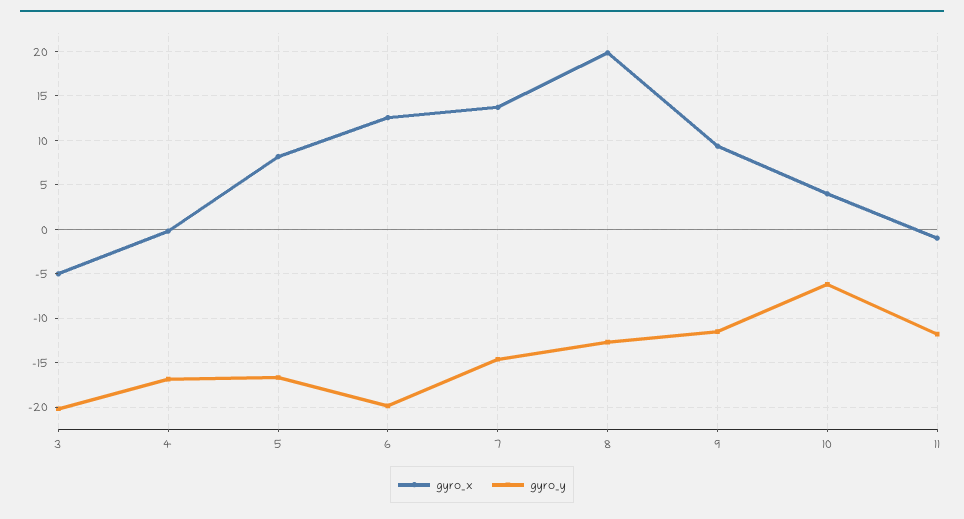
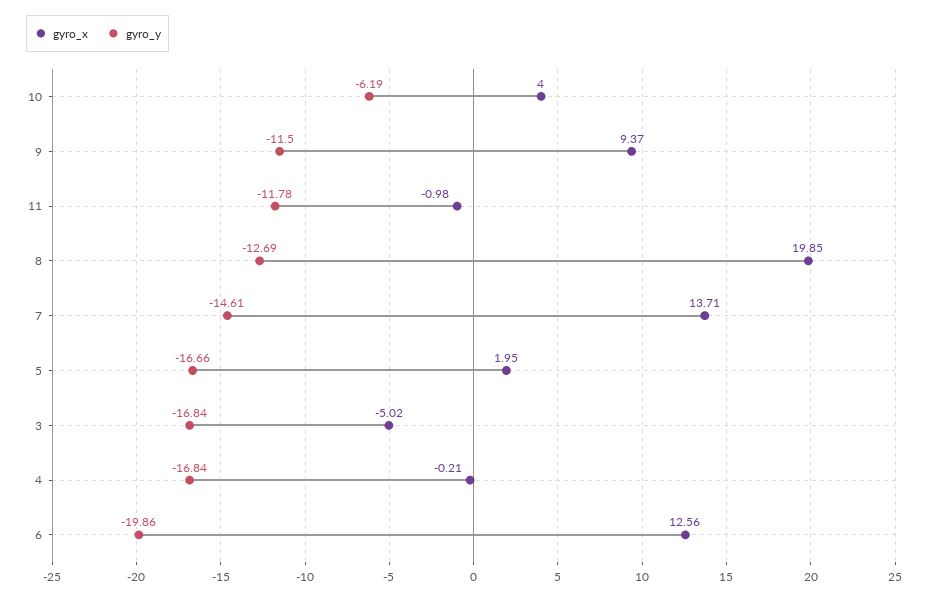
  {
    "gyro_x": {
      "3": -5.02,
      "4": -0.21,
-     "5": 8,
+     "5": 1.95,
      "6": 12.56,
      "7": 13.71,
      "8": 19.85,
      "9": 9.37,
      "10": 4,
      "11": -0.98
    },
    "gyro_y": {
-     "3": -20,
+     "3": -16.84,
      "4": -16.84,
      "5": -16.66,
      "6": -19.86,
      "7": -14.61,
      "8": -12.69,
      "9": -11.5,
      "10": -6.19,
      "11": -11.78
    }
  }

